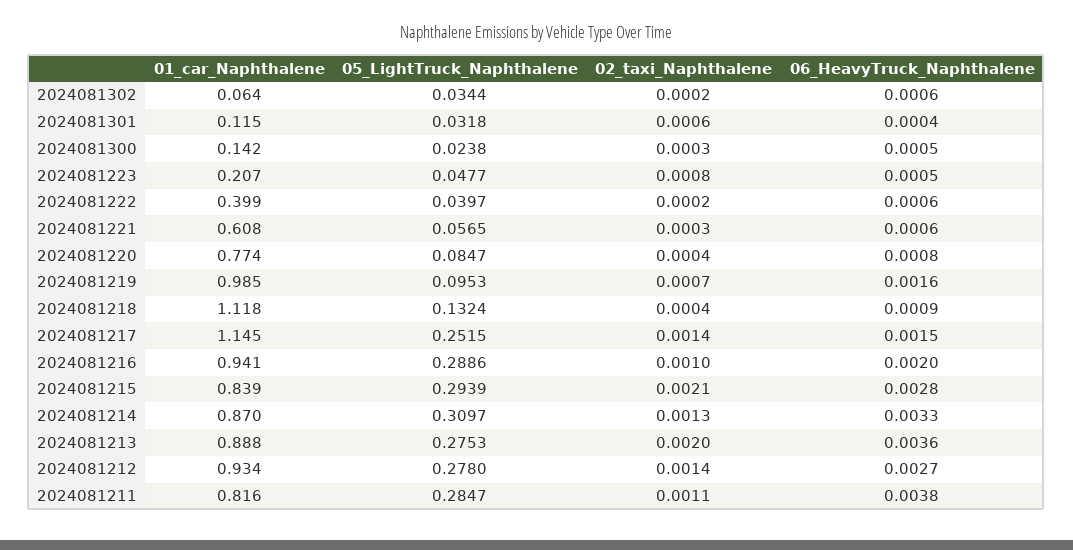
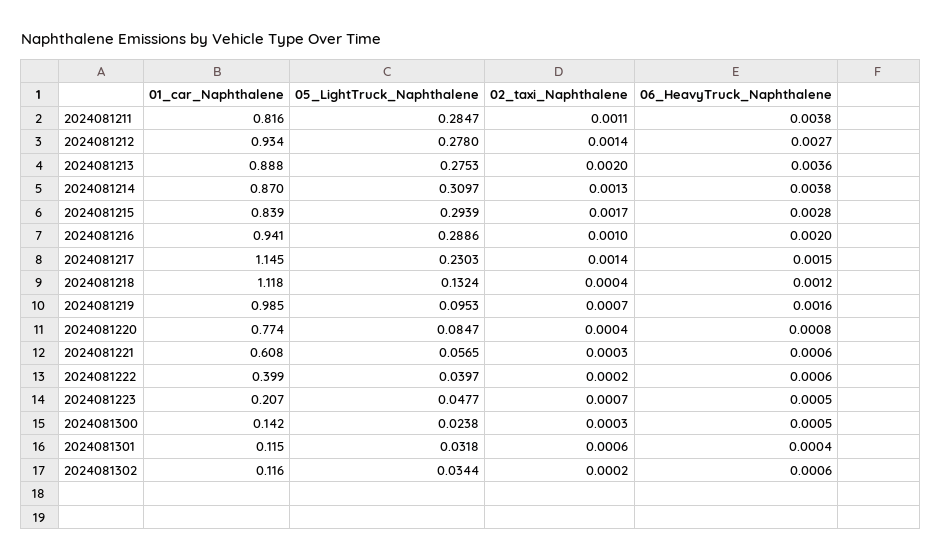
  {
    "01_car_Naphthalene": {
-     "2024081302": 0.064,
+     "2024081302": 0.116,
      "2024081301": 0.115,
      "2024081300": 0.142,
      "2024081223": 0.207,
      "2024081222": 0.399,
      "2024081221": 0.608,
      "2024081220": 0.774,
      "2024081219": 0.985,
      "2024081218": 1.118,
      "2024081217": 1.145,
      "2024081216": 0.941,
      "2024081215": 0.839,
      "2024081214": 0.87,
      "2024081213": 0.888,
      "2024081212": 0.934,
      "2024081211": 0.816
    },
    "05_LightTruck_Naphthalene": {
      "2024081302": 0.0344,
      "2024081301": 0.0318,
      "2024081300": 0.0238,
      "2024081223": 0.0477,
      "2024081222": 0.0397,
      "2024081221": 0.0565,
      "2024081220": 0.0847,
      "2024081219": 0.0953,
      "2024081218": 0.1324,
-     "2024081217": 0.2515,
+     "2024081217": 0.2303,
      "2024081216": 0.2886,
      "2024081215": 0.2939,
      "2024081214": 0.3097,
      "2024081213": 0.2753,
      "2024081212": 0.278,
      "2024081211": 0.2847
    },
    "02_taxi_Naphthalene": {
      "2024081302": 0.0002,
      "2024081301": 0.0006,
      "2024081300": 0.0003,
-     "2024081223": 0.0008,
+     "2024081223": 0.0007,
      "2024081222": 0.0002,
      "2024081221": 0.0003,
      "2024081220": 0.0004,
      "2024081219": 0.0007,
      "2024081218": 0.0004,
      "2024081217": 0.0014,
      "2024081216": 0.001,
-     "2024081215": 0.0021,
+     "2024081215": 0.0017,
      "2024081214": 0.0013,
      "2024081213": 0.002,
      "2024081212": 0.0014,
      "2024081211": 0.0011
    },
    "06_HeavyTruck_Naphthalene": {
      "2024081302": 0.0006,
      "2024081301": 0.0004,
      "2024081300": 0.0005,
      "2024081223": 0.0005,
      "2024081222": 0.0006,
      "2024081221": 0.0006,
      "2024081220": 0.0008,
      "2024081219": 0.0016,
-     "2024081218": 0.0009,
+     "2024081218": 0.0012,
      "2024081217": 0.0015,
      "2024081216": 0.002,
      "2024081215": 0.0028,
-     "2024081214": 0.0033,
+     "2024081214": 0.0038,
      "2024081213": 0.0036,
      "2024081212": 0.0027,
      "2024081211": 0.0038
    }
  }

